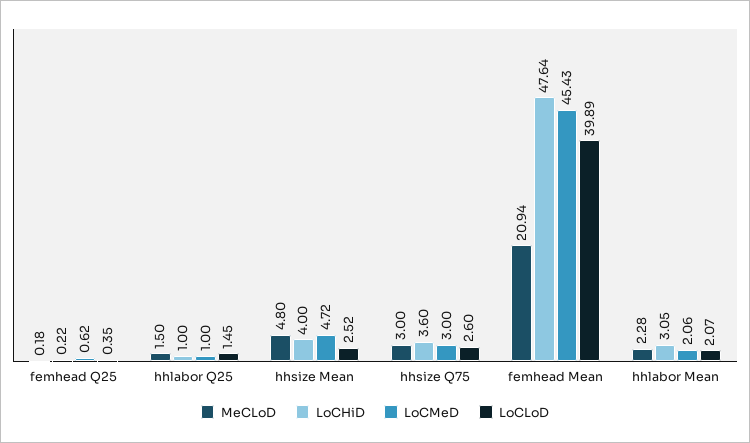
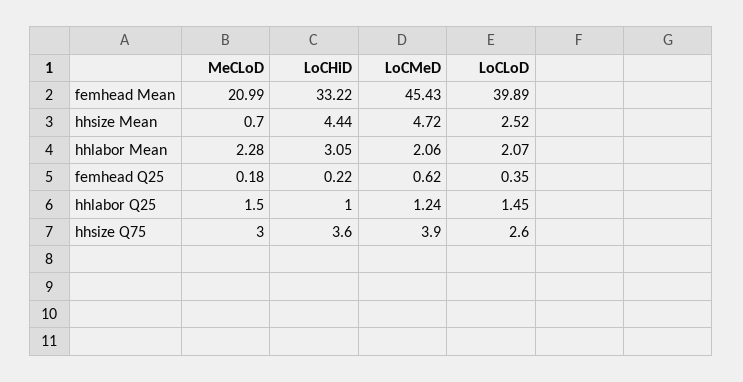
  {
    "MeCLoD": {
      "femhead Q25": 0.18,
      "hhlabor Q25": 1.5,
-     "hhsize Mean": 4.8,
+     "hhsize Mean": 0.7,
      "hhsize Q75": 3,
-     "femhead Mean": 20.94,
+     "femhead Mean": 20.99,
      "hhlabor Mean": 2.28
    },
    "LoCHiD": {
      "femhead Q25": 0.22,
      "hhlabor Q25": 1,
-     "hhsize Mean": 4,
+     "hhsize Mean": 4.44,
      "hhsize Q75": 3.6,
-     "femhead Mean": 47.64,
+     "femhead Mean": 33.22,
      "hhlabor Mean": 3.05
    },
    "LoCMeD": {
      "femhead Q25": 0.62,
-     "hhlabor Q25": 1,
+     "hhlabor Q25": 1.24,
      "hhsize Mean": 4.72,
-     "hhsize Q75": 3,
+     "hhsize Q75": 3.9,
      "femhead Mean": 45.43,
      "hhlabor Mean": 2.06
    },
    "LoCLoD": {
      "femhead Q25": 0.35,
      "hhlabor Q25": 1.45,
      "hhsize Mean": 2.52,
      "hhsize Q75": 2.6,
      "femhead Mean": 39.89,
      "hhlabor Mean": 2.07
    }
  }

